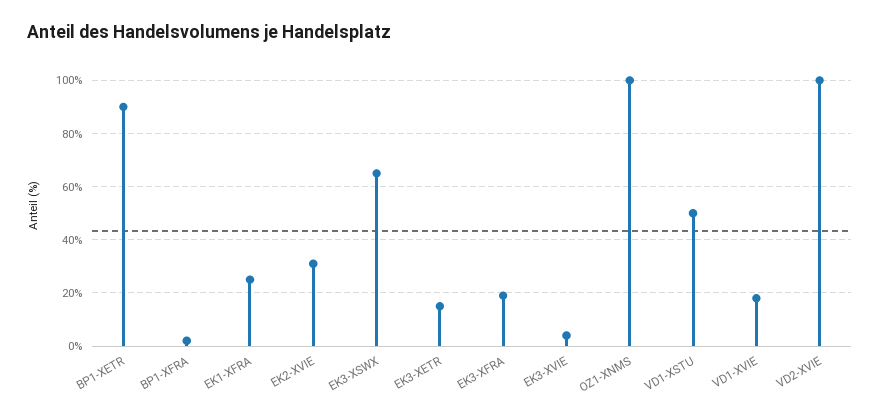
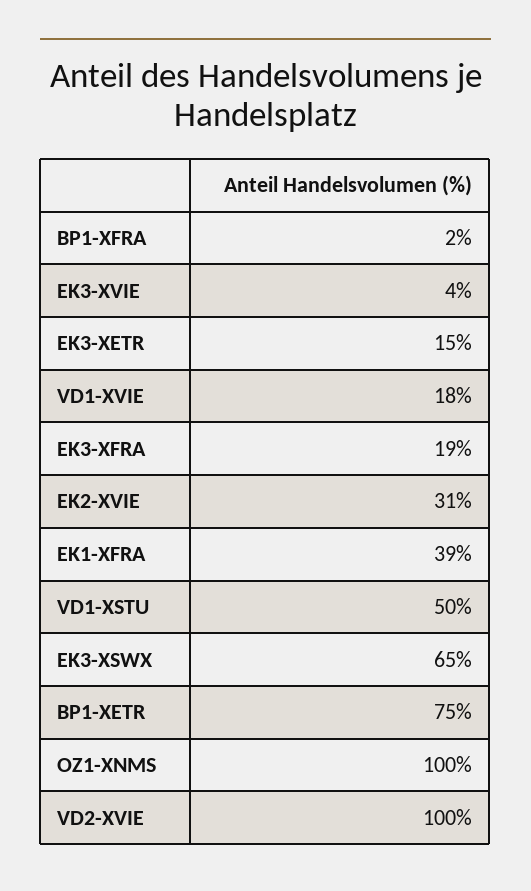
  {
-   "BP1-XETR": 90,
+   "BP1-XETR": 75,
    "BP1-XFRA": 2,
-   "EK1-XFRA": 25,
+   "EK1-XFRA": 39,
    "EK2-XVIE": 31,
    "EK3-XSWX": 65,
    "EK3-XETR": 15,
    "EK3-XFRA": 19,
    "EK3-XVIE": 4,
    "OZ1-XNMS": 100,
    "VD1-XSTU": 50,
    "VD1-XVIE": 18,
    "VD2-XVIE": 100
  }

